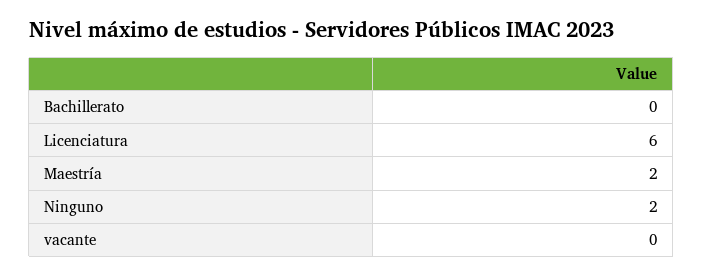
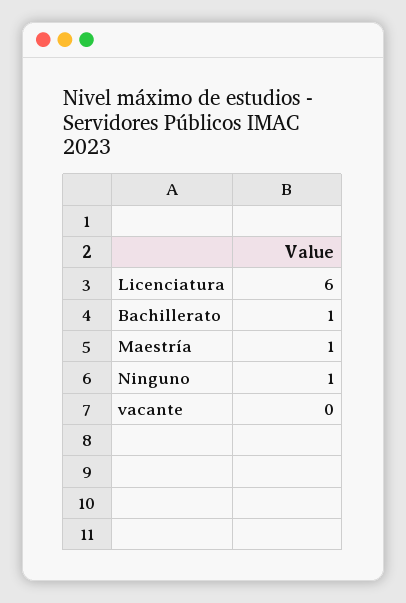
  {
-   "Bachillerato": 0,
+   "Bachillerato": 1,
    "Licenciatura": 6,
-   "Maestría": 2,
+   "Maestría": 1,
-   "Ninguno": 2,
+   "Ninguno": 1,
    "vacante": 0
  }

